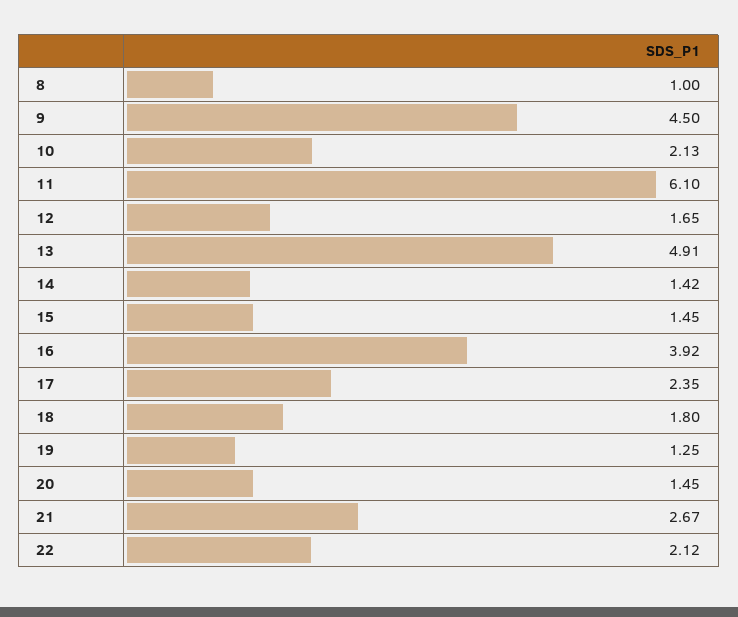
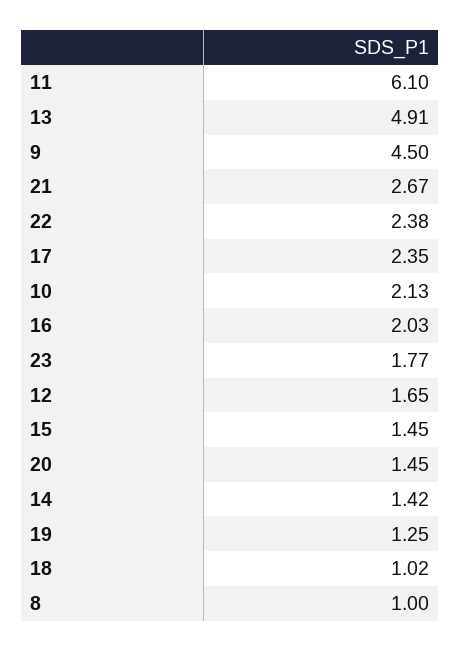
  {
    "8": 1,
    "9": 4.5,
    "10": 2.13,
    "11": 6.1,
    "12": 1.65,
    "13": 4.91,
    "14": 1.42,
    "15": 1.45,
-   "16": 3.92,
+   "16": 2.03,
    "17": 2.35,
-   "18": 1.8,
+   "18": 1.02,
    "19": 1.25,
    "20": 1.45,
    "21": 2.67,
-   "22": 2.12
+   "22": 2.38,
+   "23": 1.77
  }

